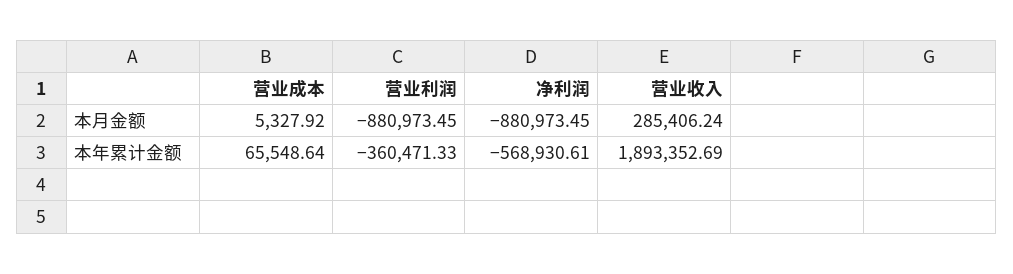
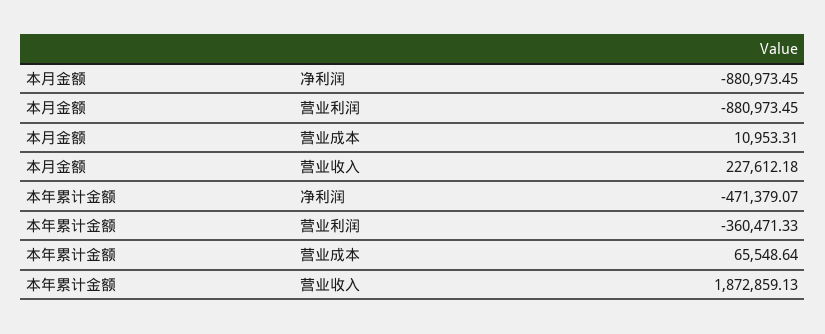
  {
    "营业成本": {
-     "本月金额": 5327.92,
+     "本月金额": 10953.31,
      "本年累计金额": 65548.64
    },
    "营业利润": {
      "本月金额": -880973.45,
      "本年累计金额": -360471.33
    },
    "净利润": {
      "本月金额": -880973.45,
-     "本年累计金额": -568930.61
+     "本年累计金额": -471379.07
    },
    "营业收入": {
-     "本月金额": 285406.24,
+     "本月金额": 227612.18,
-     "本年累计金额": 1893352.69
+     "本年累计金额": 1872859.13
    }
  }

